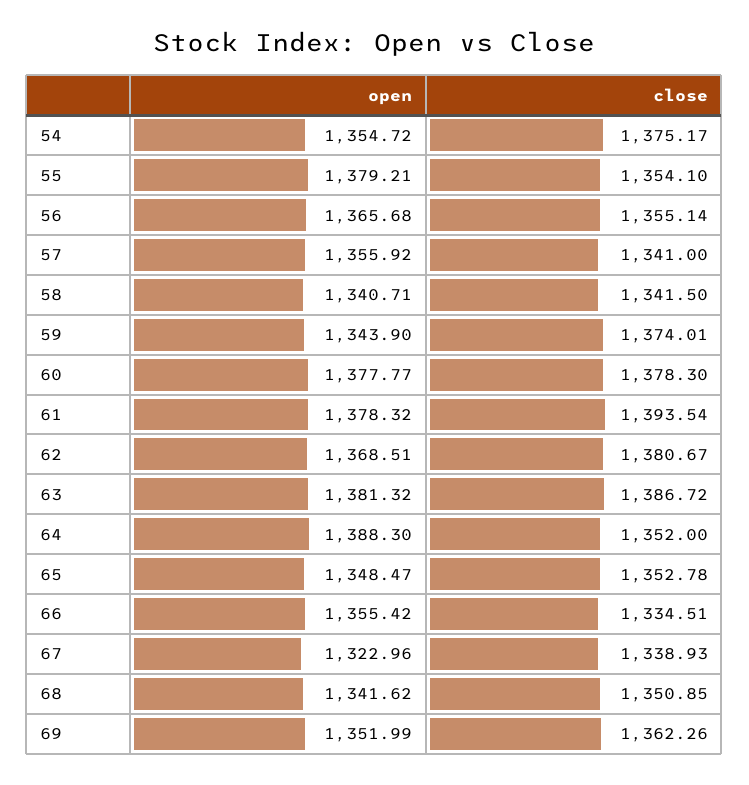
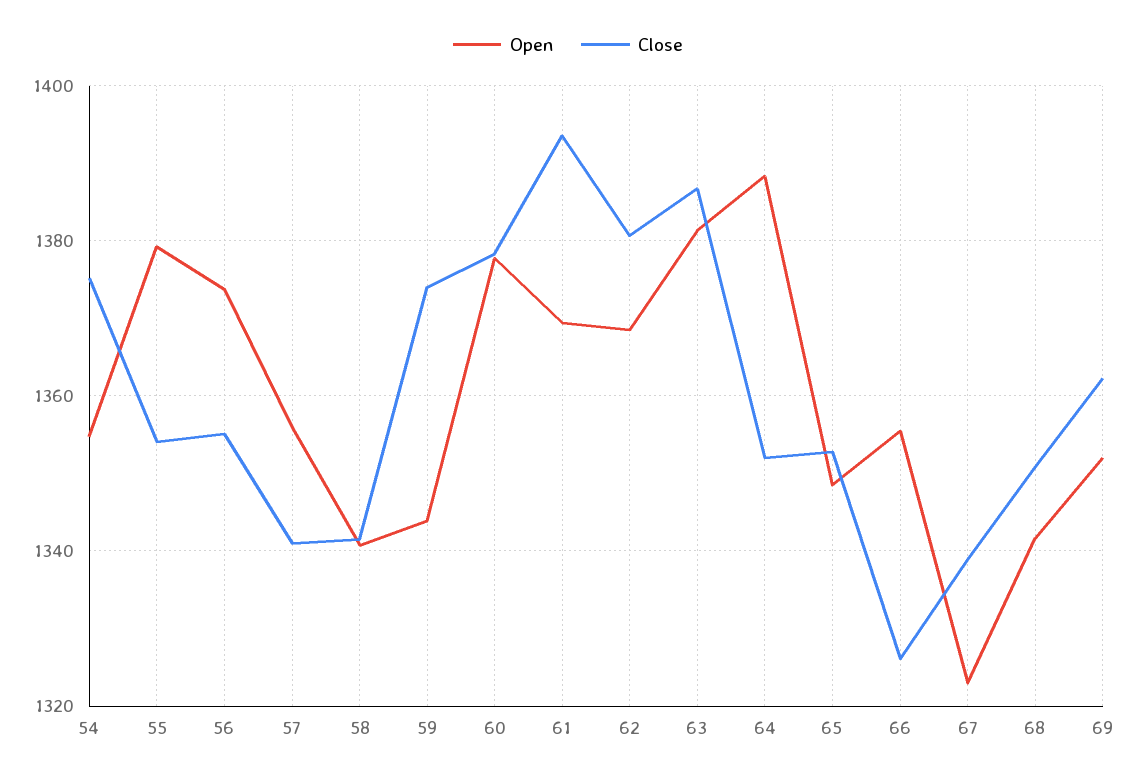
  {
    "open": {
      "54": 1354.72,
      "55": 1379.21,
-     "56": 1365.68,
+     "56": 1374,
      "57": 1355.92,
      "58": 1340.71,
      "59": 1343.9,
      "60": 1377.77,
-     "61": 1378.32,
+     "61": 1370,
      "62": 1368.51,
      "63": 1381.32,
      "64": 1388.3,
      "65": 1348.47,
      "66": 1355.42,
      "67": 1322.96,
      "68": 1341.62,
      "69": 1351.99
    },
    "close": {
      "54": 1375.17,
      "55": 1354.1,
      "56": 1355.14,
      "57": 1341,
      "58": 1341.5,
      "59": 1374.01,
      "60": 1378.3,
      "61": 1393.54,
      "62": 1380.67,
      "63": 1386.72,
      "64": 1352,
      "65": 1352.78,
-     "66": 1334.51,
+     "66": 1326,
      "67": 1338.93,
      "68": 1350.85,
      "69": 1362.26
    }
  }

